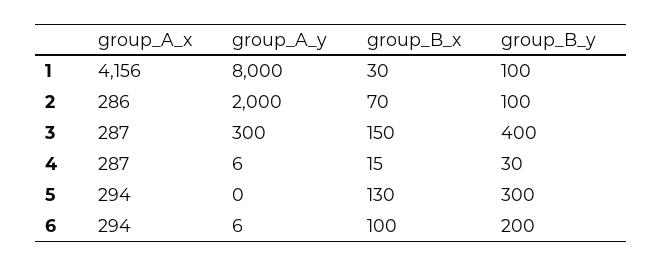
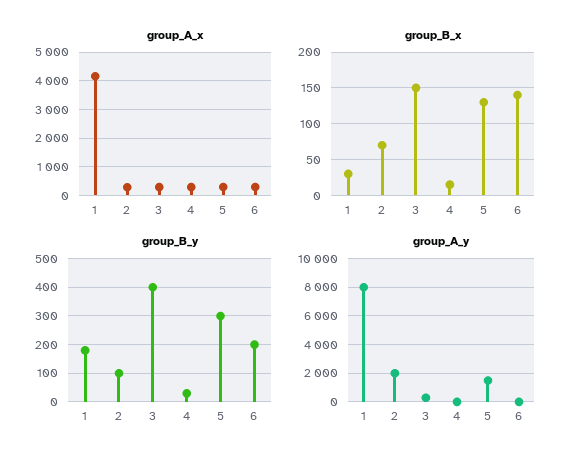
  {
    "group_A_x": {
      "1": 4156,
      "2": 286,
      "3": 287,
      "4": 287,
      "5": 294,
      "6": 294
    },
    "group_A_y": {
      "1": 8000,
      "2": 2000,
      "3": 300,
      "4": 6,
-     "5": 0,
+     "5": 1500,
      "6": 6
    },
    "group_B_x": {
      "1": 30,
      "2": 70,
      "3": 150,
      "4": 15,
      "5": 130,
-     "6": 100
+     "6": 140
    },
    "group_B_y": {
-     "1": 100,
+     "1": 175,
      "2": 100,
      "3": 400,
      "4": 30,
      "5": 300,
      "6": 200
    }
  }

